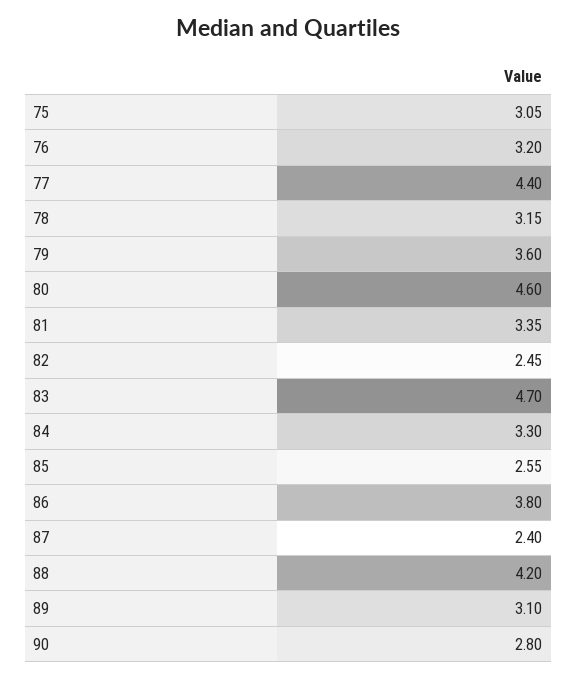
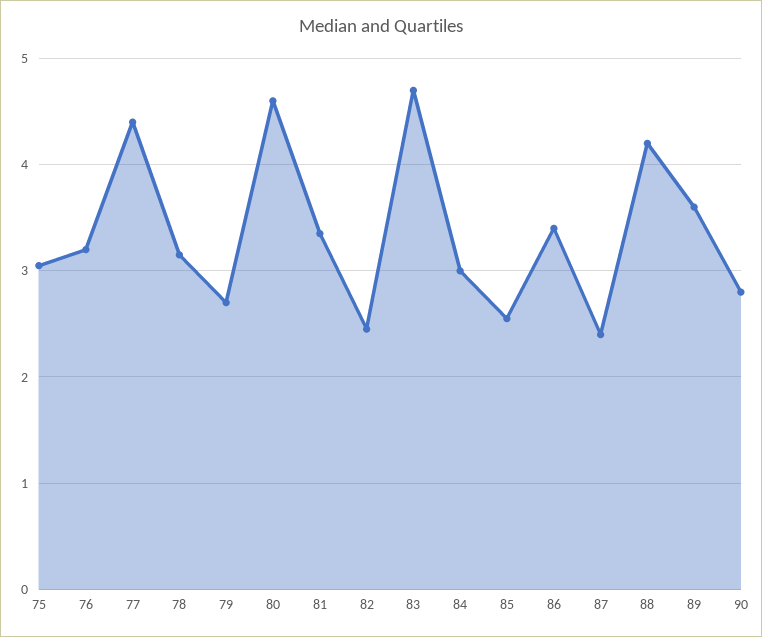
  {
    "75": 3.05,
    "76": 3.2,
    "77": 4.4,
    "78": 3.15,
-   "79": 3.6,
+   "79": 2.7,
    "80": 4.6,
    "81": 3.35,
    "82": 2.45,
    "83": 4.7,
-   "84": 3.3,
+   "84": 3,
    "85": 2.55,
-   "86": 3.8,
+   "86": 3.4,
    "87": 2.4,
    "88": 4.2,
-   "89": 3.1,
+   "89": 3.6,
    "90": 2.8
  }

